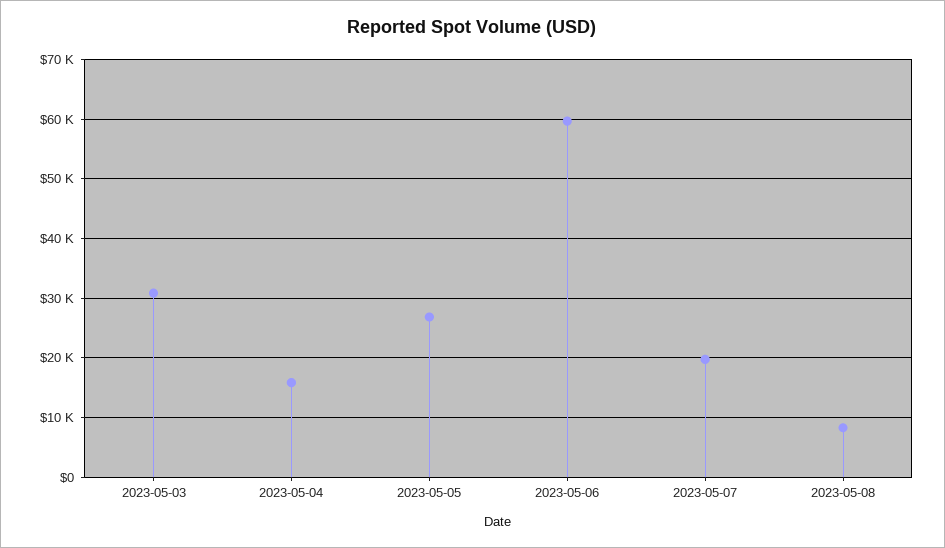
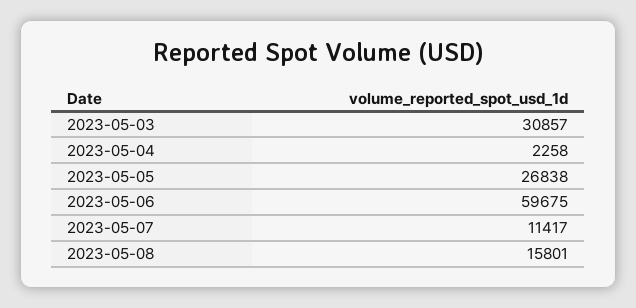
  {
    "2023-05-03": 30857,
-   "2023-05-04": 16000,
+   "2023-05-04": 2258,
    "2023-05-05": 26838,
    "2023-05-06": 59675,
-   "2023-05-07": 20000,
+   "2023-05-07": 11417,
-   "2023-05-08": 8000
+   "2023-05-08": 15801
  }

